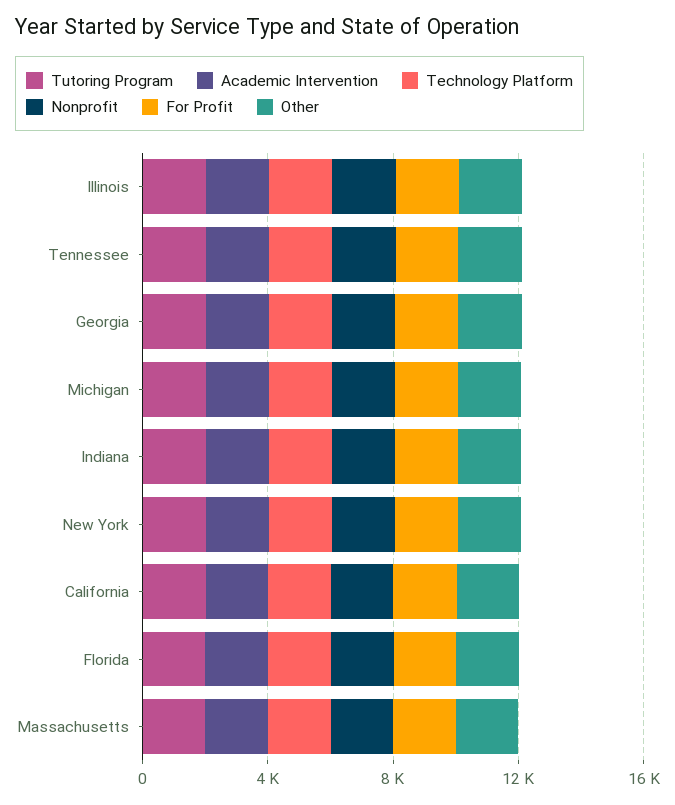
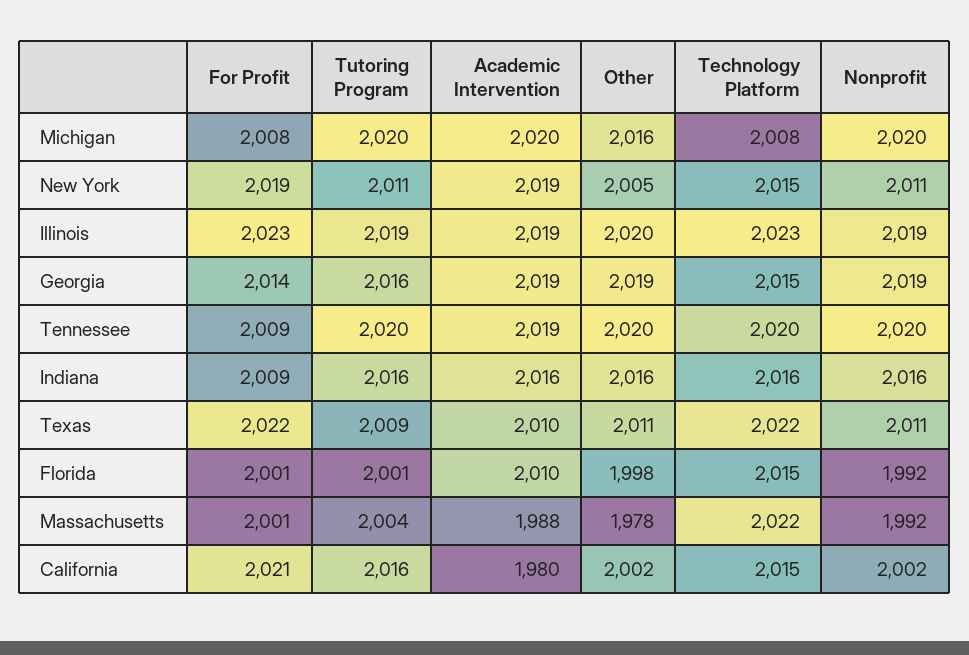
  {
    "Tutoring Program": {
      "Illinois": 2019,
      "Tennessee": 2020,
      "Georgia": 2016,
      "Michigan": 2020,
      "Indiana": 2016,
      "New York": 2011,
      "California": 2016,
      "Florida": 2001,
-     "Massachusetts": 2004
+     "Massachusetts": 2004,
+     "Texas": 2009
    },
    "Academic Intervention": {
      "Illinois": 2019,
      "Tennessee": 2019,
      "Georgia": 2019,
      "Michigan": 2020,
      "Indiana": 2016,
      "New York": 2019,
      "California": 1980,
      "Florida": 2010,
-     "Massachusetts": 1988
+     "Massachusetts": 1988,
+     "Texas": 2010
    },
    "Technology Platform": {
      "Illinois": 2023,
      "Tennessee": 2020,
      "Georgia": 2015,
      "Michigan": 2008,
      "Indiana": 2016,
      "New York": 2015,
      "California": 2015,
      "Florida": 2015,
-     "Massachusetts": 2022
+     "Massachusetts": 2022,
+     "Texas": 2022
    },
    "Nonprofit": {
      "Illinois": 2019,
      "Tennessee": 2020,
      "Georgia": 2019,
      "Michigan": 2020,
      "Indiana": 2016,
      "New York": 2011,
      "California": 2002,
      "Florida": 1992,
-     "Massachusetts": 1992
+     "Massachusetts": 1992,
+     "Texas": 2011
    },
    "For Profit": {
      "Illinois": 2023,
      "Tennessee": 2009,
      "Georgia": 2014,
      "Michigan": 2008,
      "Indiana": 2009,
      "New York": 2019,
      "California": 2021,
      "Florida": 2001,
-     "Massachusetts": 2001
+     "Massachusetts": 2001,
+     "Texas": 2022
    },
    "Other": {
      "Illinois": 2020,
      "Tennessee": 2020,
      "Georgia": 2019,
      "Michigan": 2016,
      "Indiana": 2016,
      "New York": 2005,
      "California": 2002,
      "Florida": 1998,
-     "Massachusetts": 1978
+     "Massachusetts": 1978,
+     "Texas": 2011
    }
  }

